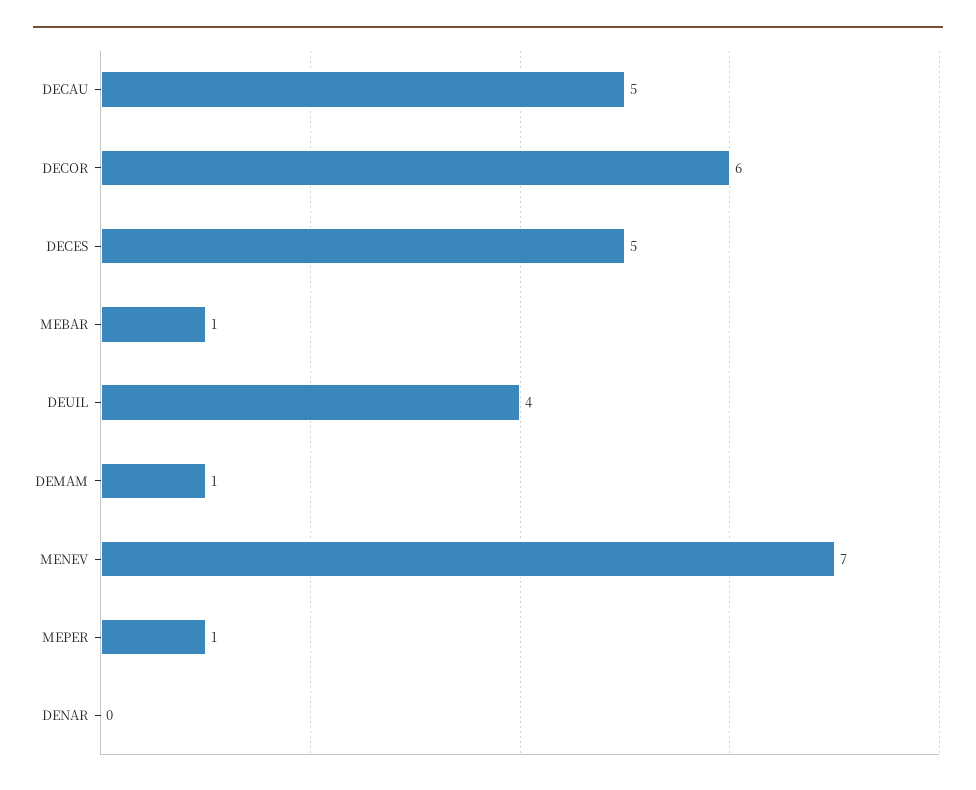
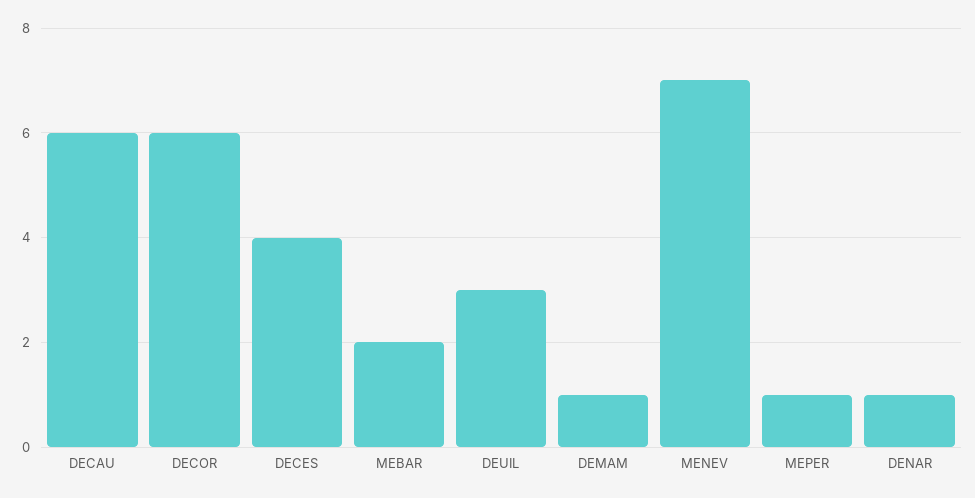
  {
-   "DECAU": 5,
+   "DECAU": 6,
    "DECOR": 6,
-   "DECES": 5,
+   "DECES": 4,
-   "MEBAR": 1,
+   "MEBAR": 2,
-   "DEUIL": 4,
+   "DEUIL": 3,
    "DEMAM": 1,
    "MENEV": 7,
    "MEPER": 1,
-   "DENAR": 0
+   "DENAR": 1
  }

